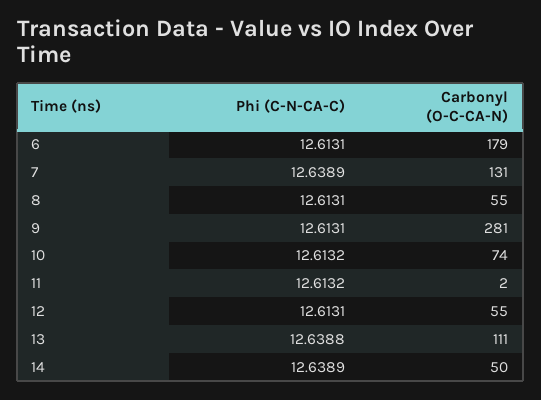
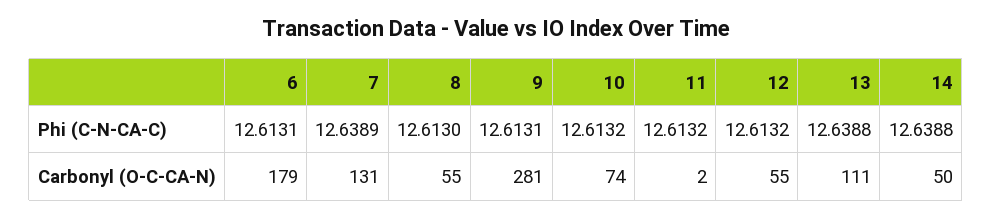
  {
    "Phi (C-N-CA-C)": {
      "6": 12.6131,
      "7": 12.6389,
-     "8": 12.6131,
+     "8": 12.613,
      "9": 12.6131,
      "10": 12.6132,
      "11": 12.6132,
-     "12": 12.6131,
+     "12": 12.6132,
      "13": 12.6388,
-     "14": 12.6389
+     "14": 12.6388
    },
    "Carbonyl (O-C-CA-N)": {
      "6": 179,
      "7": 131,
      "8": 55,
      "9": 281,
      "10": 74,
      "11": 2,
      "12": 55,
      "13": 111,
      "14": 50
    }
  }

